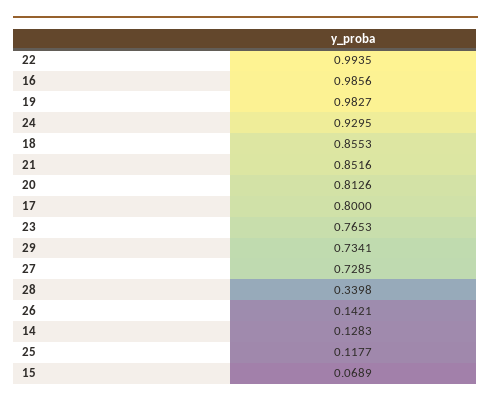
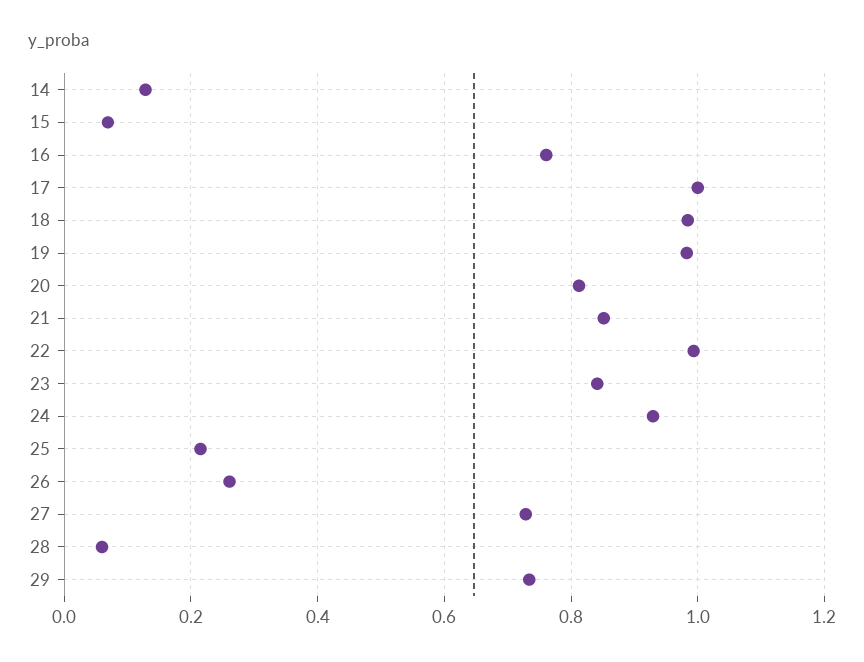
  {
    "22": 0.9935,
-   "16": 0.9856,
+   "16": 0.76,
    "19": 0.9827,
    "24": 0.9295,
-   "18": 0.8553,
+   "18": 0.98,
    "21": 0.8516,
    "20": 0.8126,
-   "17": 0.8,
+   "17": 1,
-   "23": 0.7653,
+   "23": 0.84,
    "29": 0.7341,
    "27": 0.7285,
-   "28": 0.3398,
+   "28": 0.06,
-   "26": 0.1421,
+   "26": 0.26,
    "14": 0.1283,
-   "25": 0.1177,
+   "25": 0.22,
    "15": 0.0689
  }

